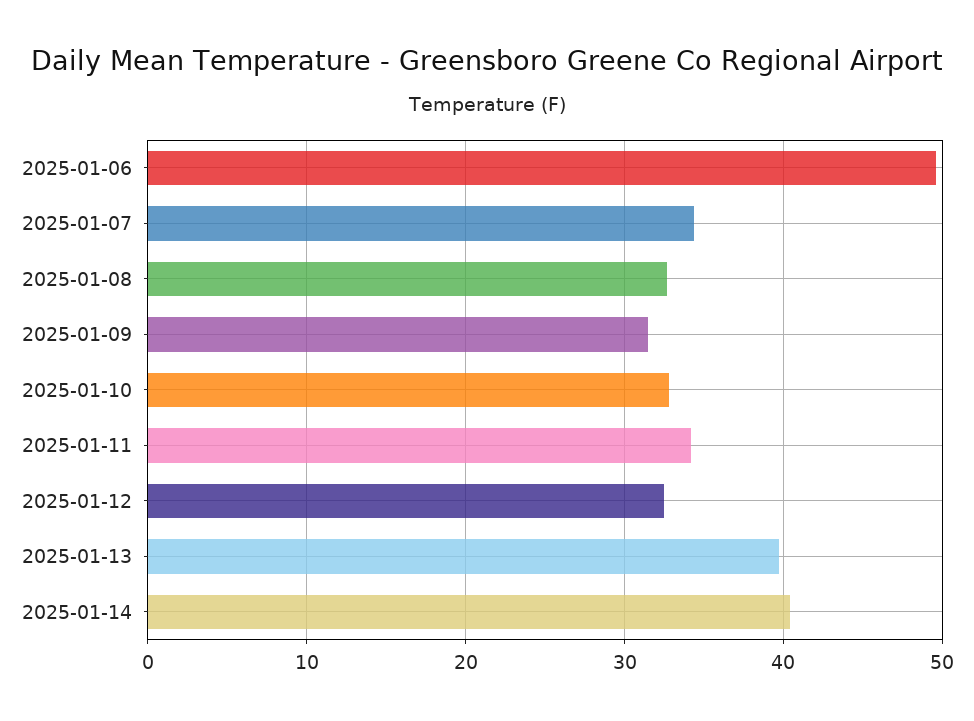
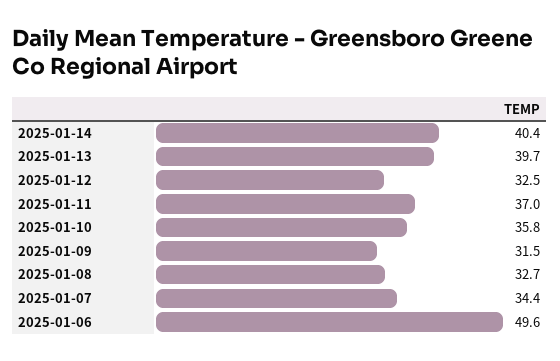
  {
    "2025-01-06": 49.6,
    "2025-01-07": 34.4,
    "2025-01-08": 32.7,
    "2025-01-09": 31.5,
-   "2025-01-10": 33,
+   "2025-01-10": 35.8,
-   "2025-01-11": 34,
+   "2025-01-11": 37,
    "2025-01-12": 32.5,
    "2025-01-13": 39.7,
    "2025-01-14": 40.4
  }

